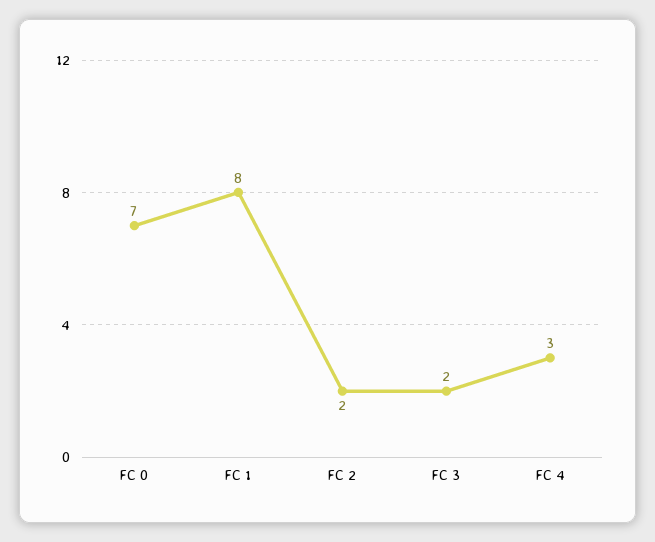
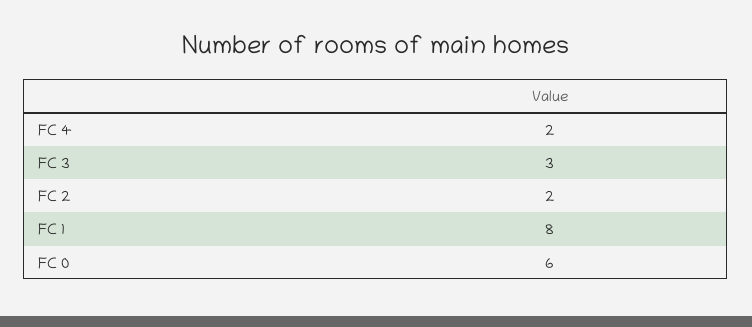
  {
-   "FC 0": 7,
+   "FC 0": 6,
    "FC 1": 8,
    "FC 2": 2,
-   "FC 3": 2,
+   "FC 3": 3,
-   "FC 4": 3
+   "FC 4": 2
  }

